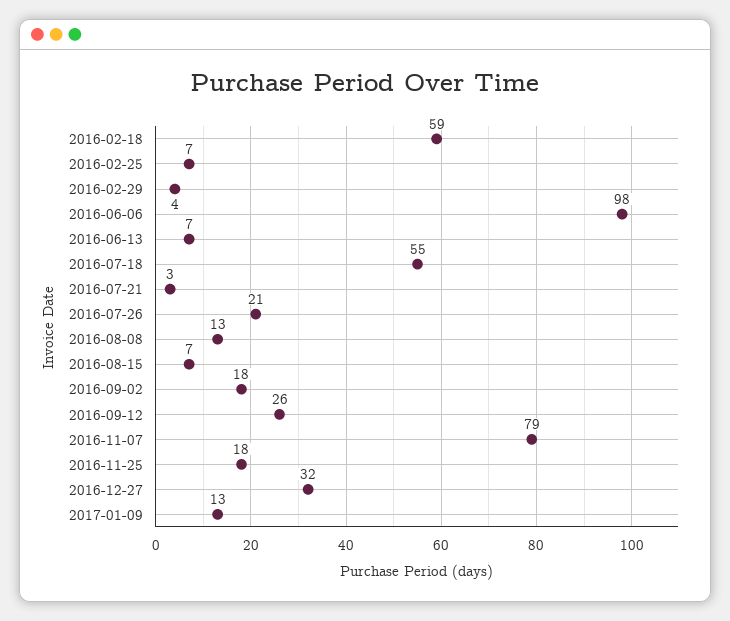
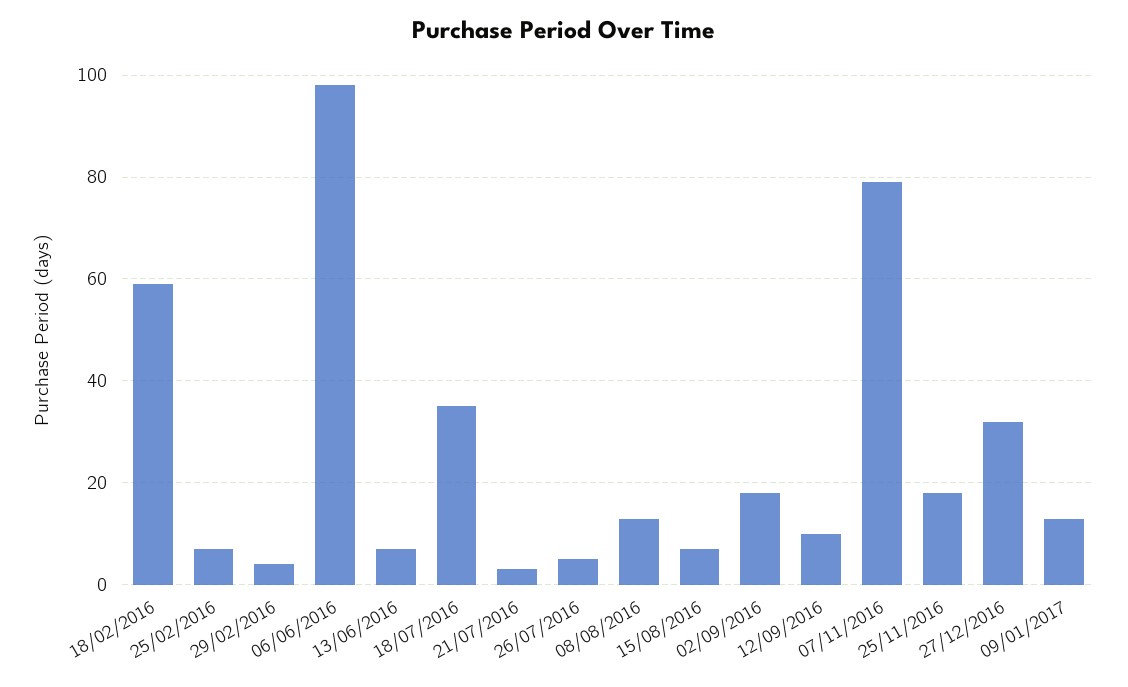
  {
    "2016-02-18": 59,
    "2016-02-25": 7,
    "2016-02-29": 4,
    "2016-06-06": 98,
    "2016-06-13": 7,
-   "2016-07-18": 55,
+   "2016-07-18": 35,
    "2016-07-21": 3,
-   "2016-07-26": 21,
+   "2016-07-26": 5,
    "2016-08-08": 13,
    "2016-08-15": 7,
    "2016-09-02": 18,
-   "2016-09-12": 26,
+   "2016-09-12": 10,
    "2016-11-07": 79,
    "2016-11-25": 18,
    "2016-12-27": 32,
    "2017-01-09": 13
  }

